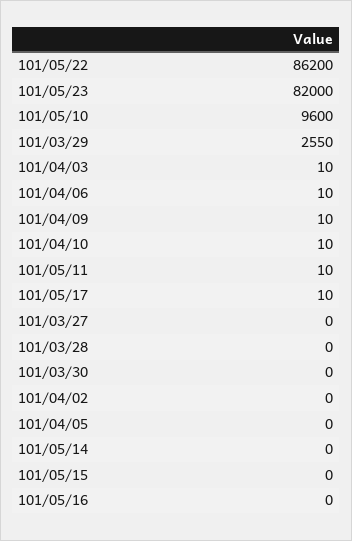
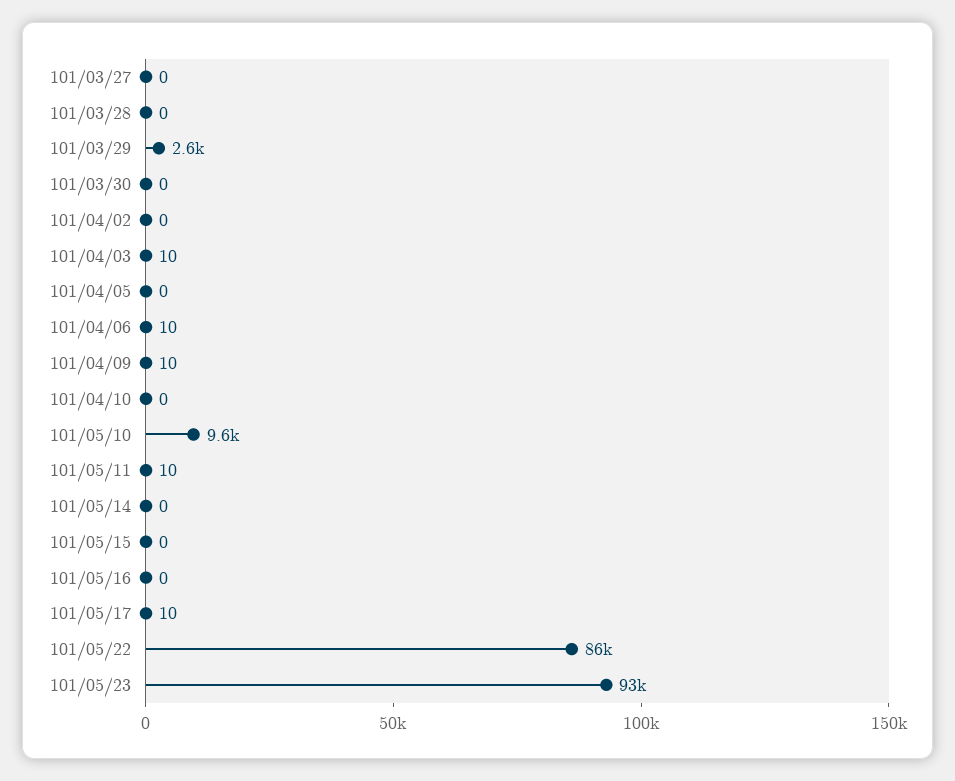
  {
    "101/05/22": 86200,
-   "101/05/23": 82000,
+   "101/05/23": 93000,
    "101/05/10": 9600,
    "101/03/29": 2550,
    "101/04/03": 10,
    "101/04/06": 10,
    "101/04/09": 10,
-   "101/04/10": 10,
+   "101/04/10": 0,
    "101/05/11": 10,
    "101/05/17": 10,
    "101/03/27": 0,
    "101/03/28": 0,
    "101/03/30": 0,
    "101/04/02": 0,
    "101/04/05": 0,
    "101/05/14": 0,
    "101/05/15": 0,
    "101/05/16": 0
  }

